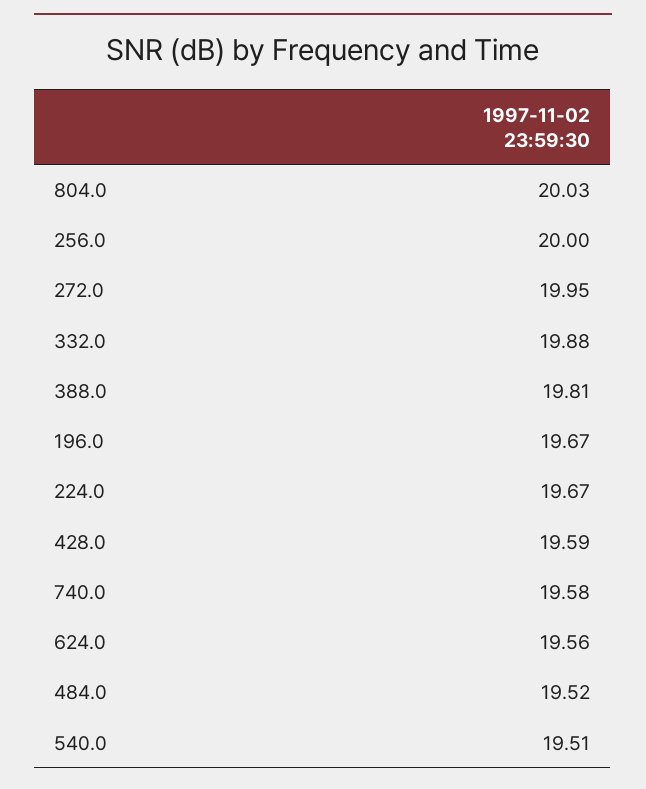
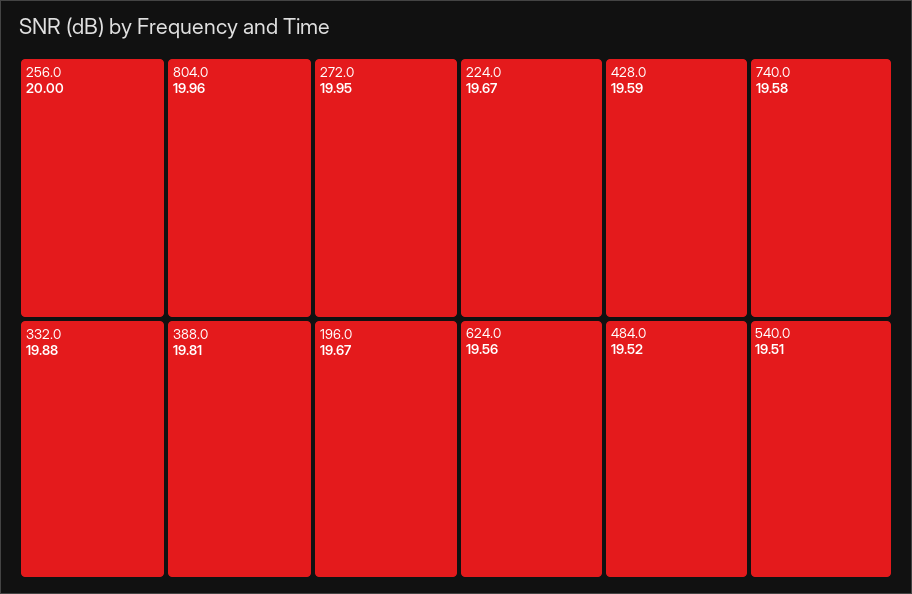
  {
-   "804.0": 20.03,
+   "804.0": 19.96,
    "256.0": 20,
    "272.0": 19.95,
    "332.0": 19.88,
    "388.0": 19.81,
    "196.0": 19.67,
    "224.0": 19.67,
    "428.0": 19.59,
    "740.0": 19.58,
    "624.0": 19.56,
    "484.0": 19.52,
    "540.0": 19.51
  }

